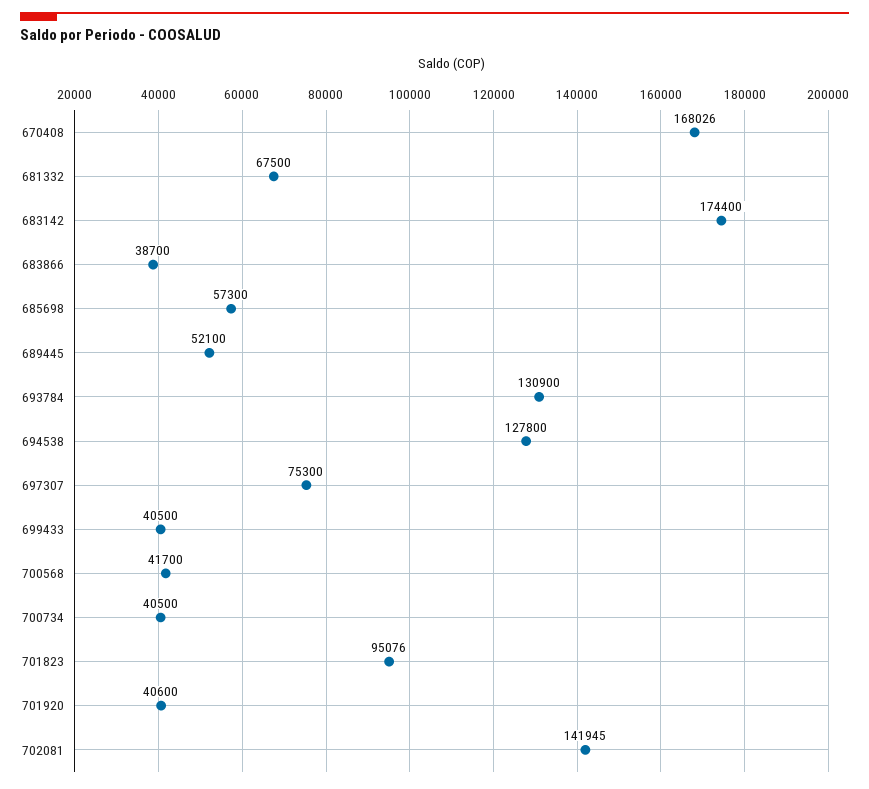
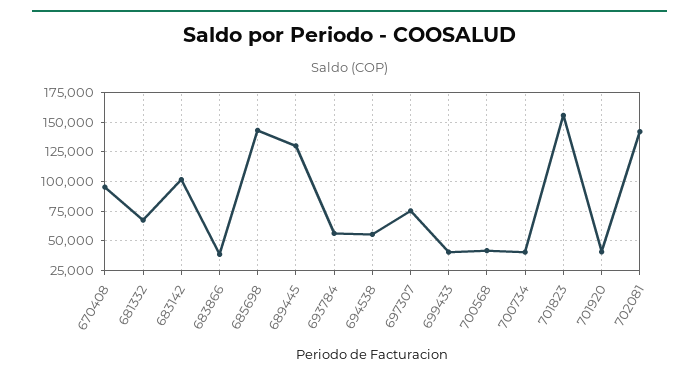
  {
-   "670408": 168026,
+   "670408": 100000,
    "681332": 67500,
-   "683142": 174400,
+   "683142": 100000,
    "683866": 38700,
-   "685698": 57300,
+   "685698": 150000,
-   "689445": 52100,
+   "689445": 125000,
-   "693784": 130900,
+   "693784": 50000,
-   "694538": 127800,
+   "694538": 50000,
    "697307": 75300,
    "699433": 40500,
    "700568": 41700,
    "700734": 40500,
-   "701823": 95076,
+   "701823": 150000,
    "701920": 40600,
    "702081": 141945
  }

